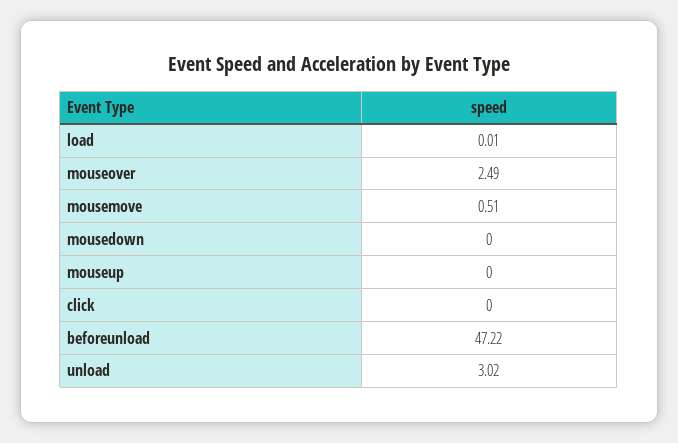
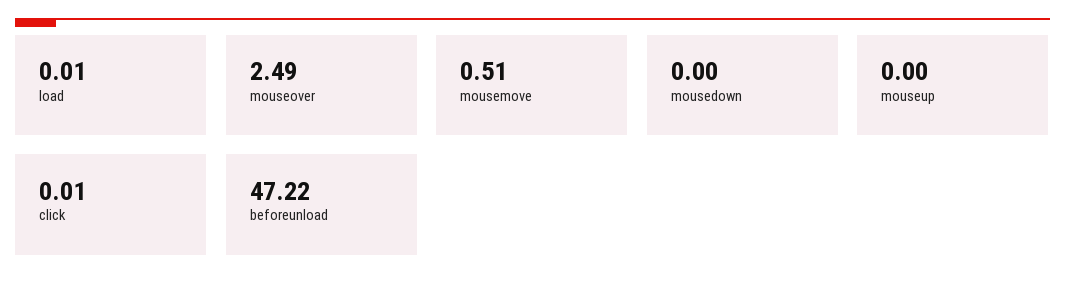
  {
    "load": 0.01,
    "mouseover": 2.49,
    "mousemove": 0.51,
    "mousedown": 0,
    "mouseup": 0,
-   "click": 0,
+   "click": 0.01,
-   "beforeunload": 47.22,
+   "beforeunload": 47.22
-   "unload": 3.02
  }

